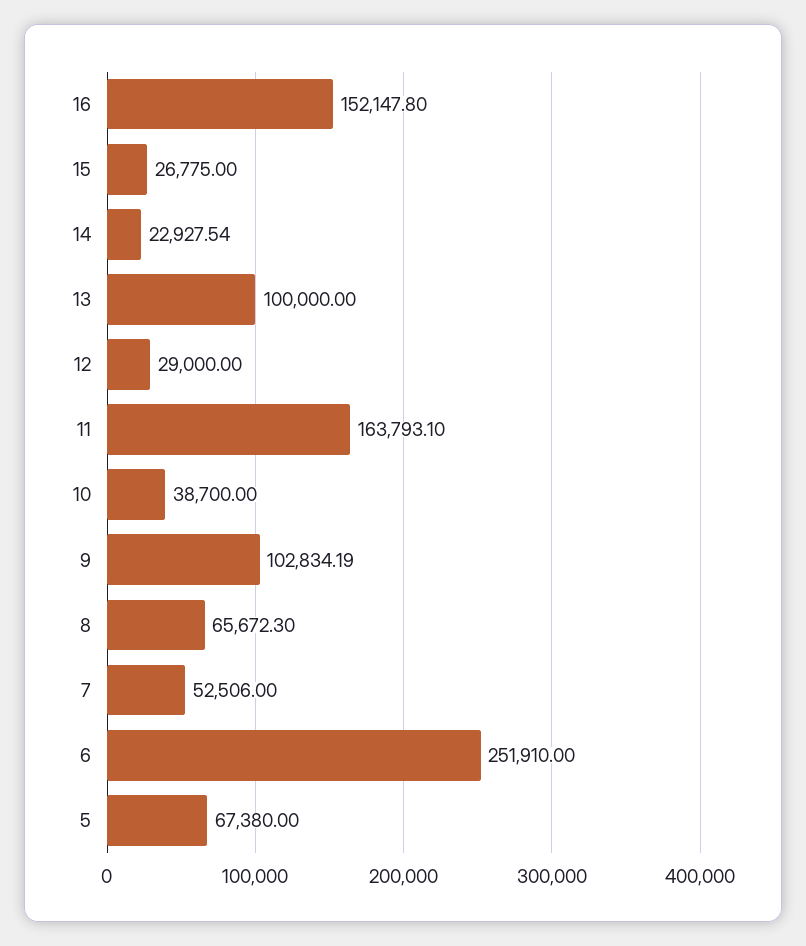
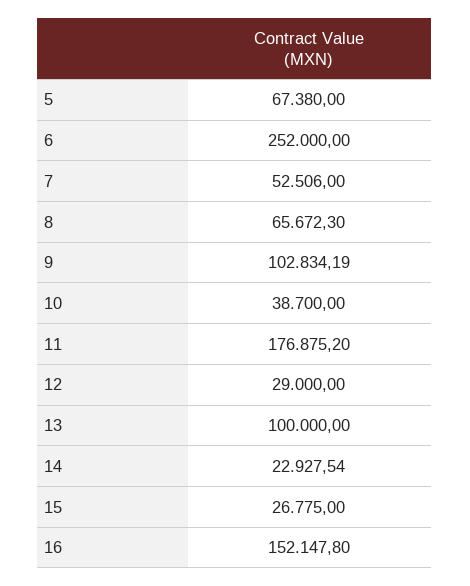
  {
    "16": 152147.8,
    "15": 26775,
    "14": 22927.54,
    "13": 100000,
    "12": 29000,
-   "11": 163793.1,
+   "11": 176875.2,
    "10": 38700,
    "9": 102834.19,
    "8": 65672.3,
    "7": 52506,
-   "6": 251910,
+   "6": 252000,
    "5": 67380
  }

